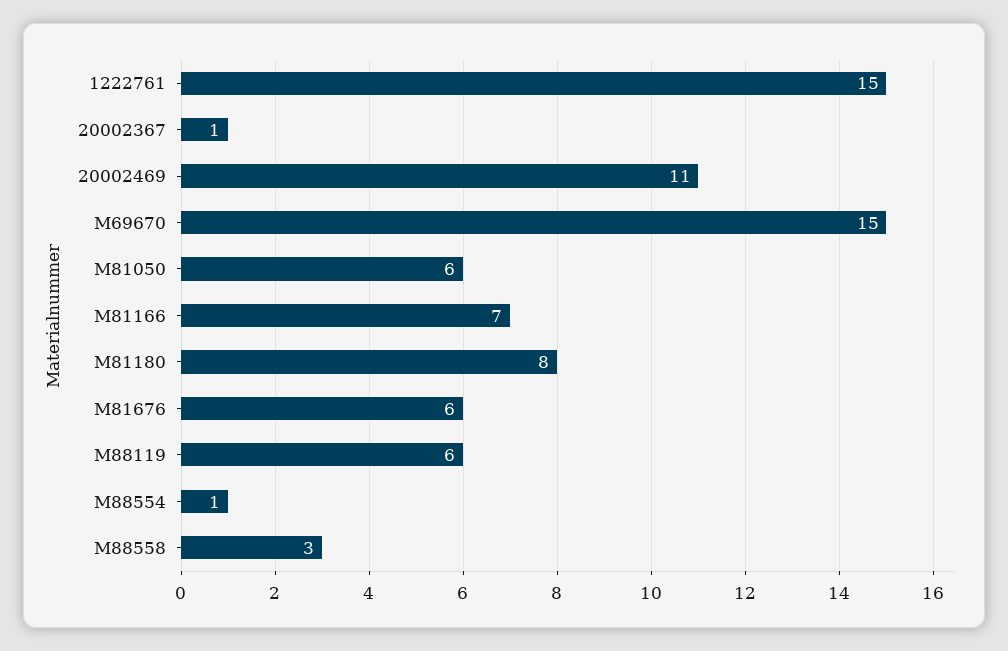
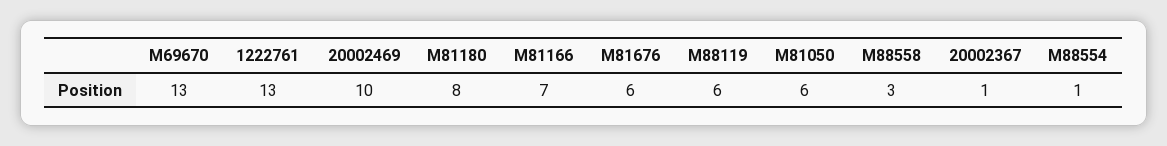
  {
-   "1222761": 15,
+   "1222761": 13,
    "20002367": 1,
-   "20002469": 11,
+   "20002469": 10,
-   "M69670": 15,
+   "M69670": 13,
    "M81050": 6,
    "M81166": 7,
    "M81180": 8,
    "M81676": 6,
    "M88119": 6,
    "M88554": 1,
    "M88558": 3
  }

